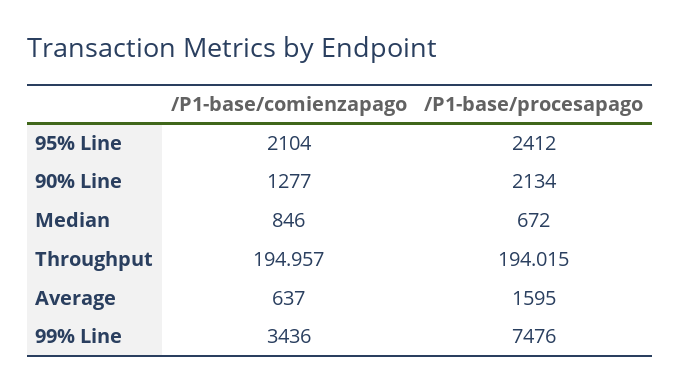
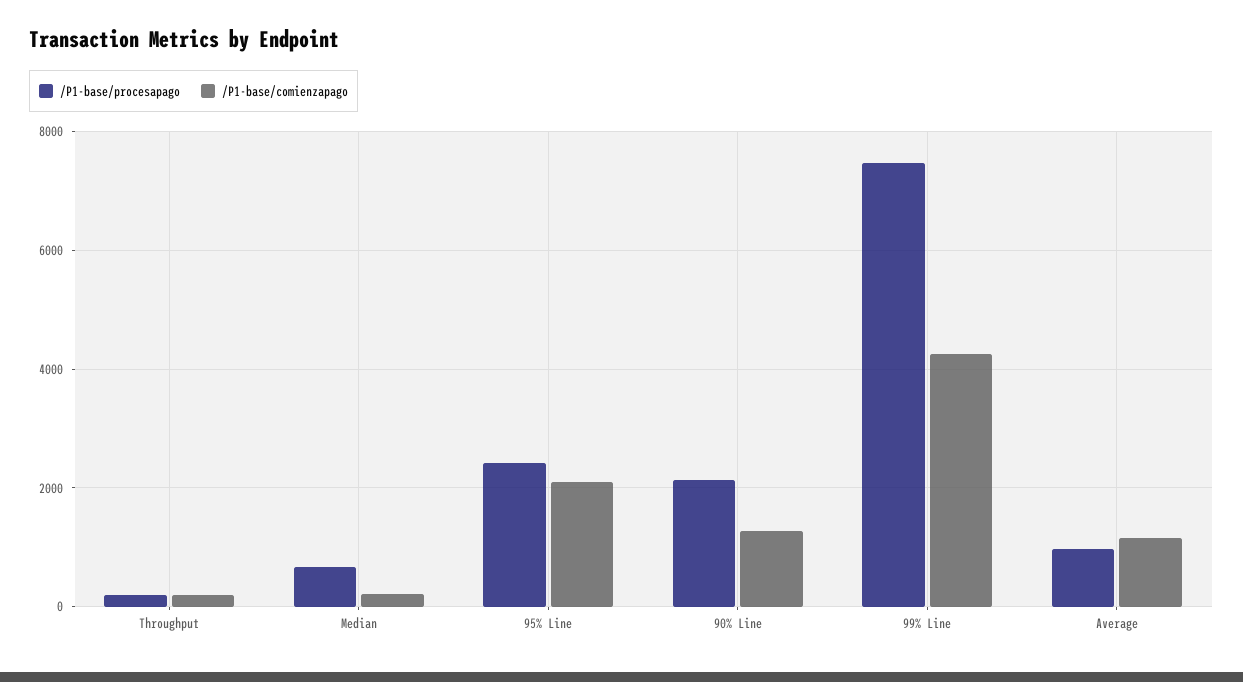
  {
    "/P1-base/comienzapago": {
      "95% Line": 2104,
      "90% Line": 1277,
-     "Median": 846,
+     "Median": 200,
      "Throughput": 194.957,
-     "Average": 637,
+     "Average": 1200,
-     "99% Line": 3436
+     "99% Line": 4200
    },
    "/P1-base/procesapago": {
      "95% Line": 2412,
      "90% Line": 2134,
      "Median": 672,
      "Throughput": 194.015,
-     "Average": 1595,
+     "Average": 1000,
      "99% Line": 7476
    }
  }

